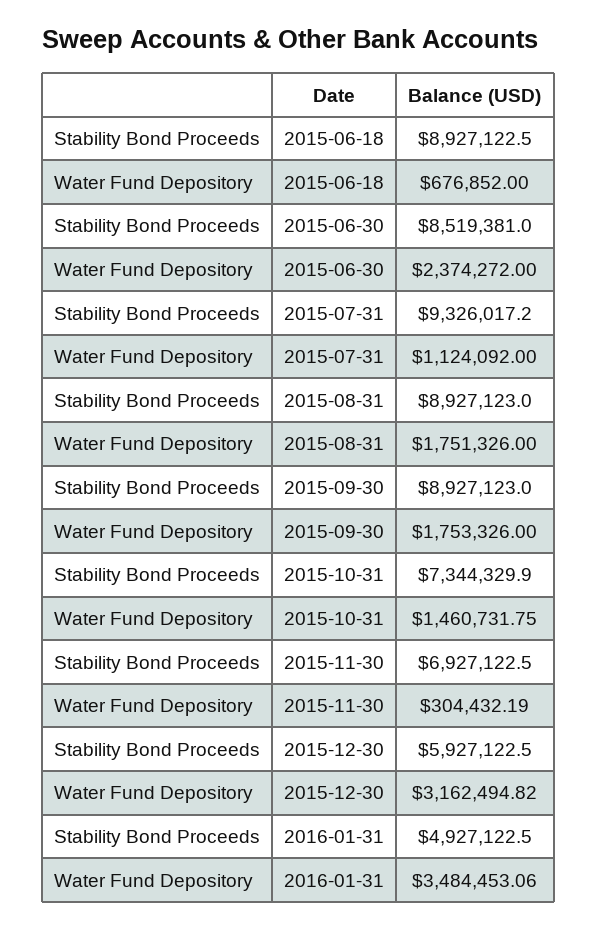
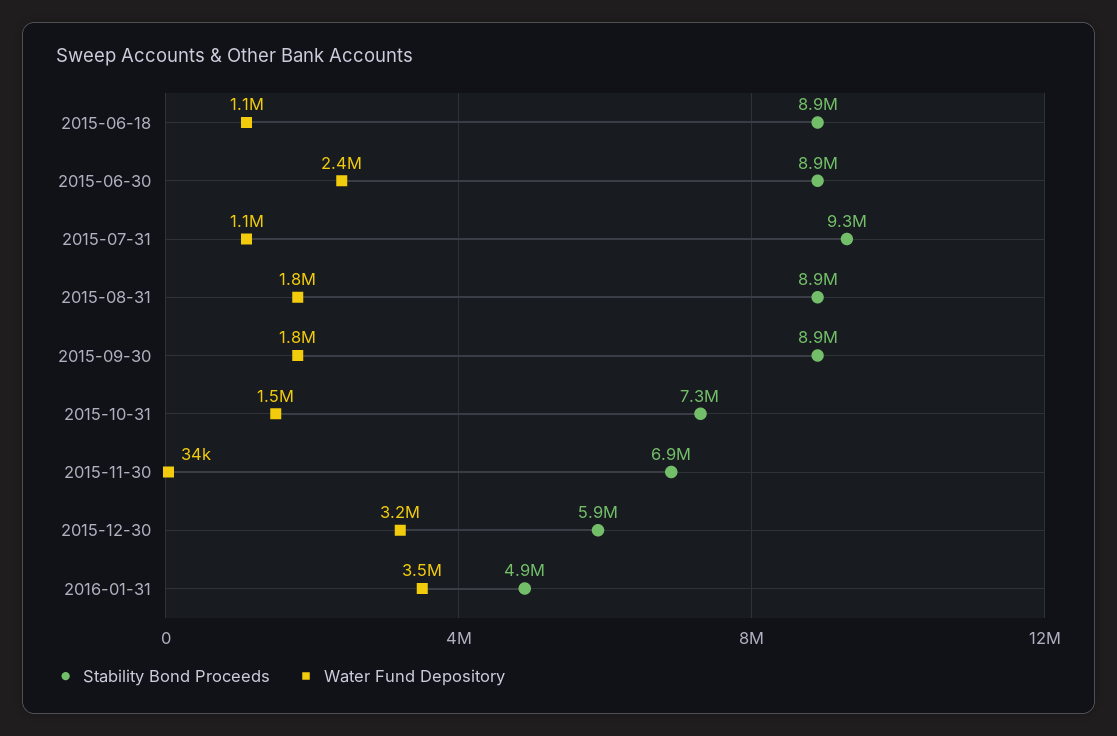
  {
    "Stability Bond Proceeds": {
      "2015-06-18": 8927122.5,
-     "2015-06-30": 8519381,
+     "2015-06-30": 8900000,
      "2015-07-31": 9326017.2,
      "2015-08-31": 8927123,
      "2015-09-30": 8927123,
      "2015-10-31": 7344329.9,
      "2015-11-30": 6927122.5,
      "2015-12-30": 5927122.5,
      "2016-01-31": 4927122.5
    },
    "Water Fund Depository": {
-     "2015-06-18": 676852,
+     "2015-06-18": 1100000,
      "2015-06-30": 2374272,
      "2015-07-31": 1124092,
      "2015-08-31": 1751326,
      "2015-09-30": 1753326,
      "2015-10-31": 1460731.75,
-     "2015-11-30": 304432.19,
+     "2015-11-30": 34000,
      "2015-12-30": 3162494.82,
      "2016-01-31": 3484453.06
    }
  }

